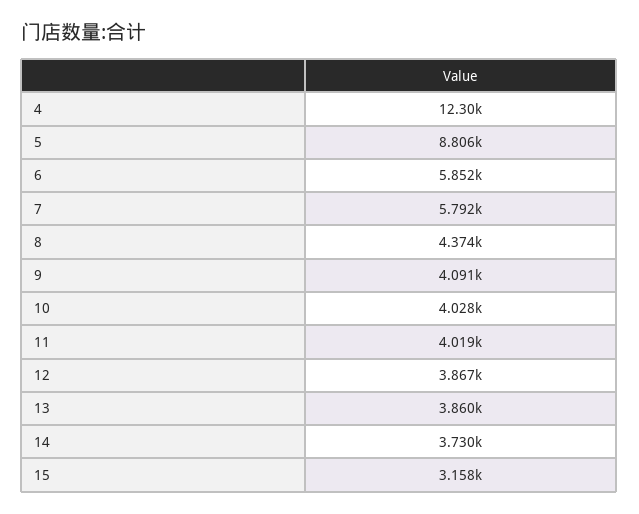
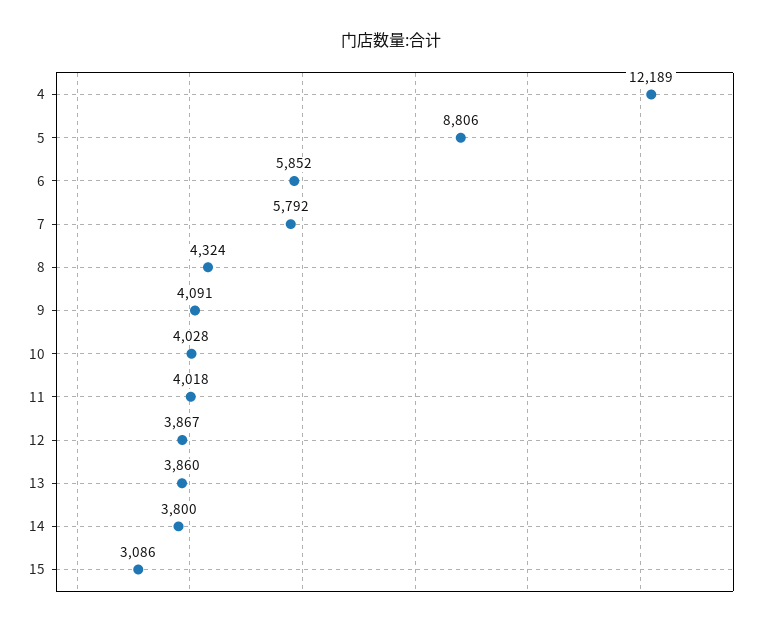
  {
-   "4": 12300,
+   "4": 12189,
    "5": 8806,
    "6": 5852,
    "7": 5792,
-   "8": 4374,
+   "8": 4324,
    "9": 4091,
    "10": 4028,
-   "11": 4019,
+   "11": 4018,
    "12": 3867,
    "13": 3860,
-   "14": 3730,
+   "14": 3800,
-   "15": 3158
+   "15": 3086
  }

